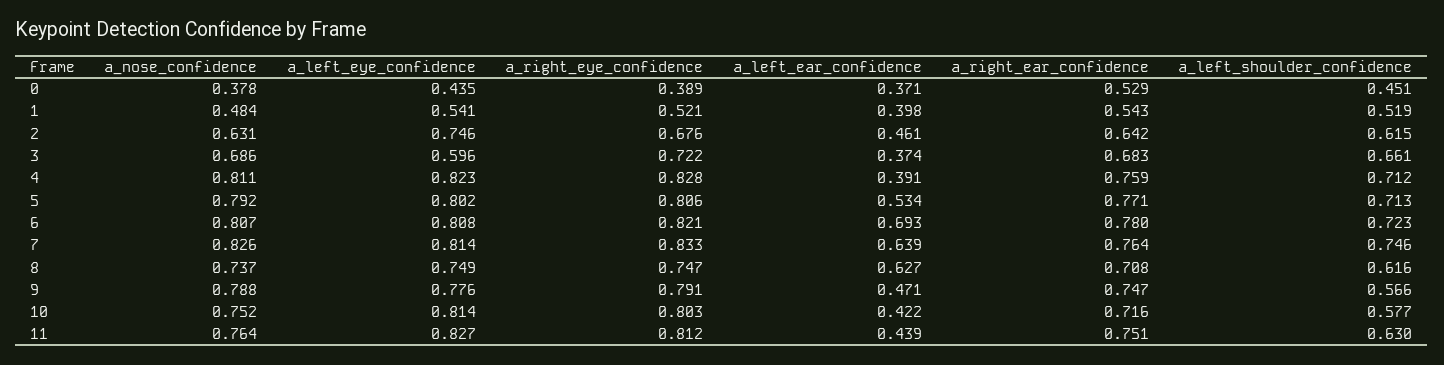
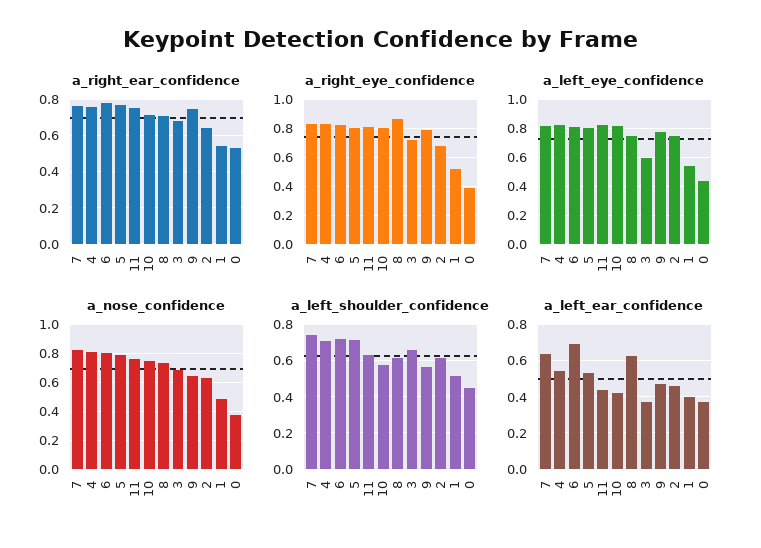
  {
    "a_nose_confidence": {
      "0": 0.378,
      "1": 0.484,
      "2": 0.631,
      "3": 0.686,
      "4": 0.811,
      "5": 0.792,
      "6": 0.807,
      "7": 0.826,
      "8": 0.737,
-     "9": 0.788,
+     "9": 0.65,
      "10": 0.752,
      "11": 0.764
    },
    "a_left_eye_confidence": {
      "0": 0.435,
      "1": 0.541,
      "2": 0.746,
      "3": 0.596,
      "4": 0.823,
      "5": 0.802,
      "6": 0.808,
      "7": 0.814,
      "8": 0.749,
      "9": 0.776,
      "10": 0.814,
      "11": 0.827
    },
    "a_right_eye_confidence": {
      "0": 0.389,
      "1": 0.521,
      "2": 0.676,
      "3": 0.722,
      "4": 0.828,
      "5": 0.806,
      "6": 0.821,
      "7": 0.833,
-     "8": 0.747,
+     "8": 0.85,
      "9": 0.791,
      "10": 0.803,
      "11": 0.812
    },
    "a_left_ear_confidence": {
      "0": 0.371,
      "1": 0.398,
      "2": 0.461,
      "3": 0.374,
-     "4": 0.391,
+     "4": 0.55,
      "5": 0.534,
      "6": 0.693,
      "7": 0.639,
      "8": 0.627,
      "9": 0.471,
      "10": 0.422,
      "11": 0.439
    },
    "a_right_ear_confidence": {
      "0": 0.529,
      "1": 0.543,
      "2": 0.642,
      "3": 0.683,
      "4": 0.759,
      "5": 0.771,
      "6": 0.78,
      "7": 0.764,
      "8": 0.708,
      "9": 0.747,
      "10": 0.716,
      "11": 0.751
    },
    "a_left_shoulder_confidence": {
      "0": 0.451,
      "1": 0.519,
      "2": 0.615,
      "3": 0.661,
      "4": 0.712,
      "5": 0.713,
      "6": 0.723,
      "7": 0.746,
      "8": 0.616,
      "9": 0.566,
      "10": 0.577,
      "11": 0.63
    }
  }

